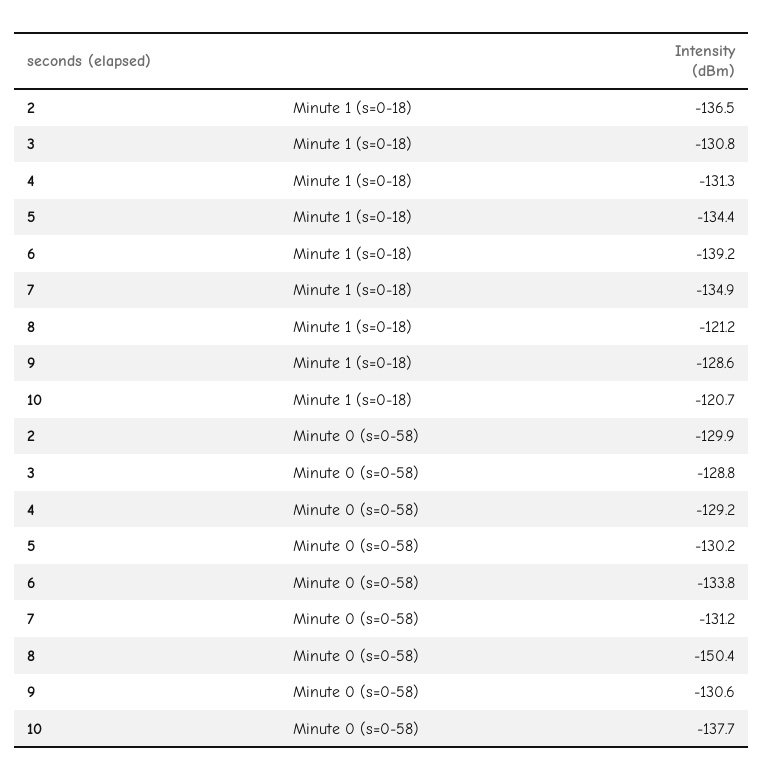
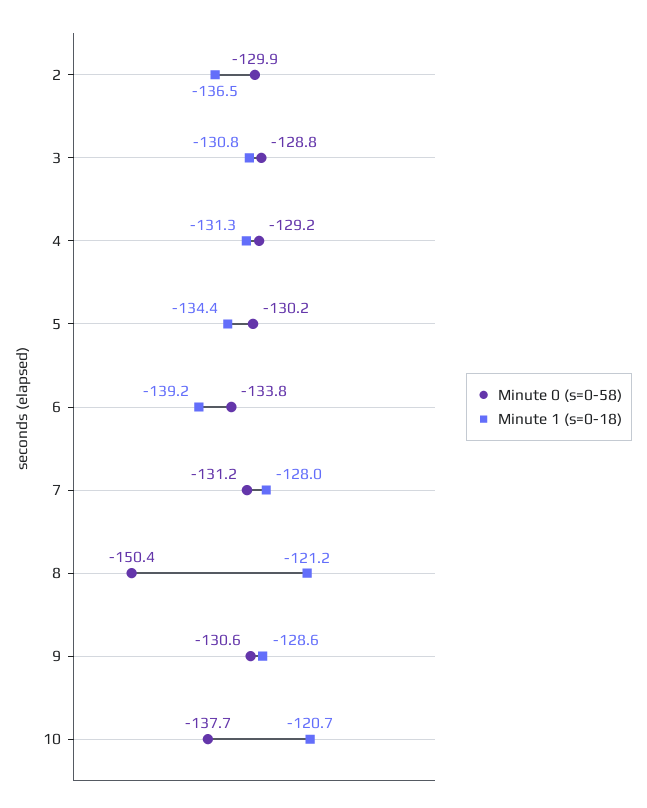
  {
    "Minute 1 (s=0-18)": {
      "2": -136.5,
      "3": -130.8,
      "4": -131.3,
      "5": -134.4,
      "6": -139.2,
-     "7": -134.9,
+     "7": -128,
      "8": -121.2,
      "9": -128.6,
      "10": -120.7
    },
    "Minute 0 (s=0-58)": {
      "2": -129.9,
      "3": -128.8,
      "4": -129.2,
      "5": -130.2,
      "6": -133.8,
      "7": -131.2,
      "8": -150.4,
      "9": -130.6,
      "10": -137.7
    }
  }

